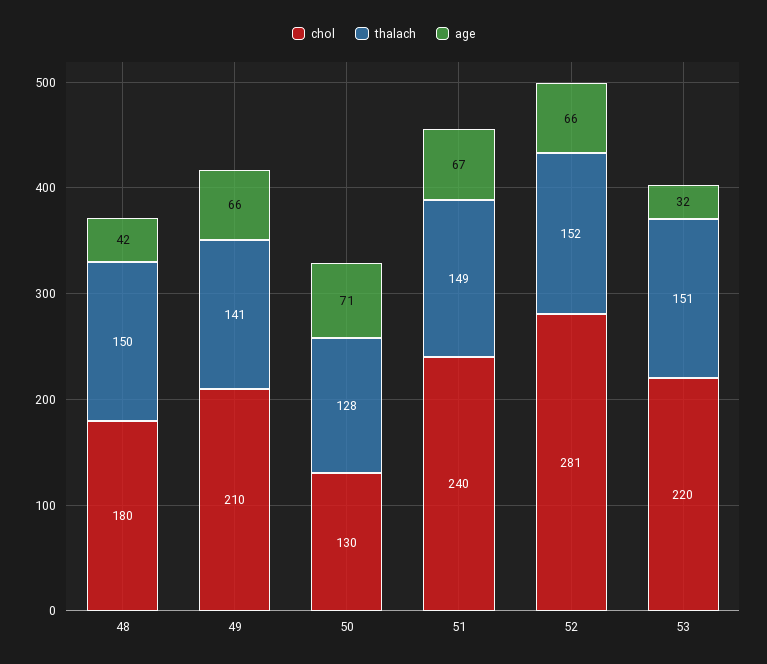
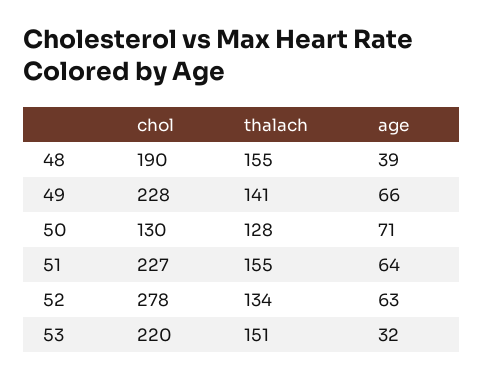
  {
    "chol": {
-     "48": 180,
+     "48": 190,
-     "49": 210,
+     "49": 228,
      "50": 130,
-     "51": 240,
+     "51": 227,
-     "52": 281,
+     "52": 278,
      "53": 220
    },
    "thalach": {
-     "48": 150,
+     "48": 155,
      "49": 141,
      "50": 128,
-     "51": 149,
+     "51": 155,
-     "52": 152,
+     "52": 134,
      "53": 151
    },
    "age": {
-     "48": 42,
+     "48": 39,
      "49": 66,
      "50": 71,
-     "51": 67,
+     "51": 64,
-     "52": 66,
+     "52": 63,
      "53": 32
    }
  }

